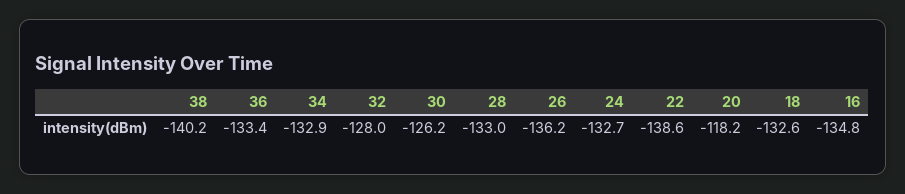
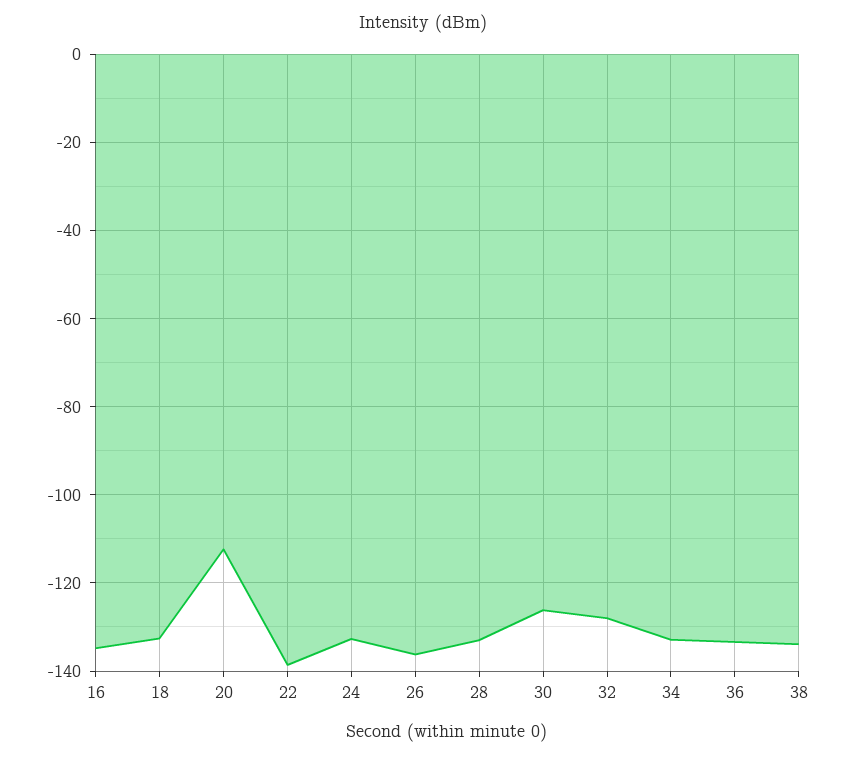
  {
-   "38": -140.2,
+   "38": -134,
    "36": -133.4,
    "34": -132.9,
    "32": -128,
    "30": -126.2,
    "28": -133,
    "26": -136.2,
    "24": -132.7,
    "22": -138.6,
-   "20": -118.2,
+   "20": -112,
    "18": -132.6,
    "16": -134.8
  }

